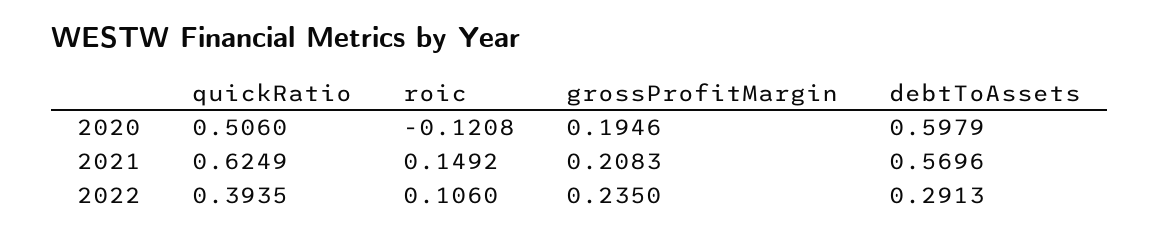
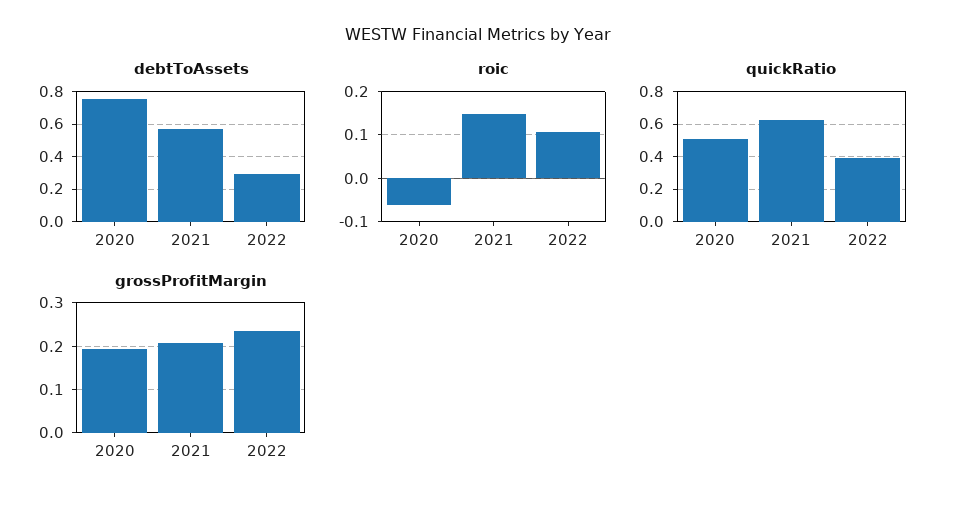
  {
    "quickRatio": {
      "2020": 0.506,
      "2021": 0.6249,
      "2022": 0.3935
    },
    "roic": {
-     "2020": -0.1208,
+     "2020": -0.06,
      "2021": 0.1492,
      "2022": 0.106
    },
    "grossProfitMargin": {
      "2020": 0.1946,
      "2021": 0.2083,
      "2022": 0.235
    },
    "debtToAssets": {
-     "2020": 0.5979,
+     "2020": 0.75,
      "2021": 0.5696,
      "2022": 0.2913
    }
  }

